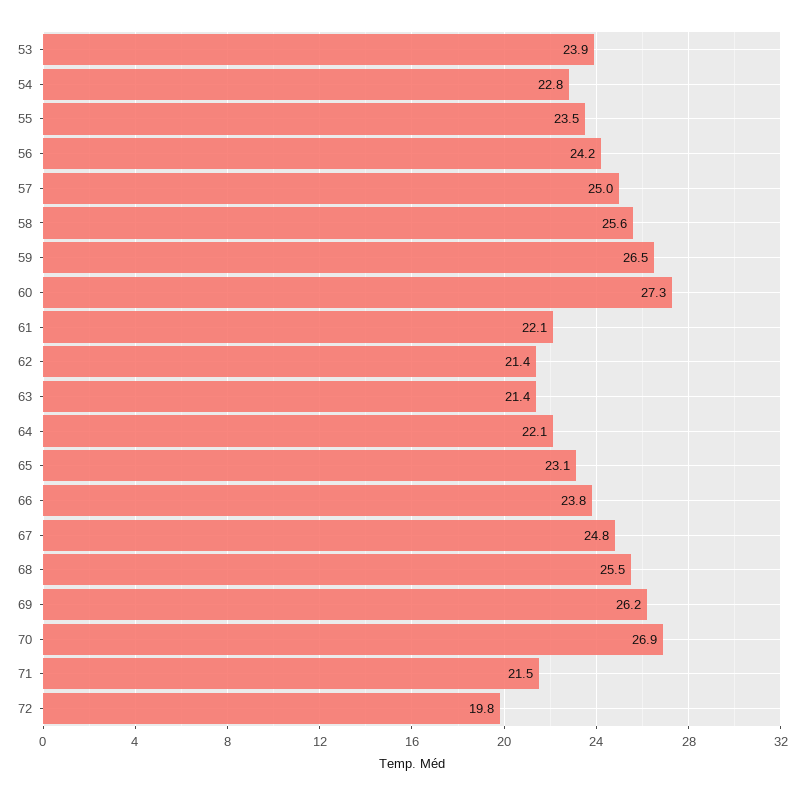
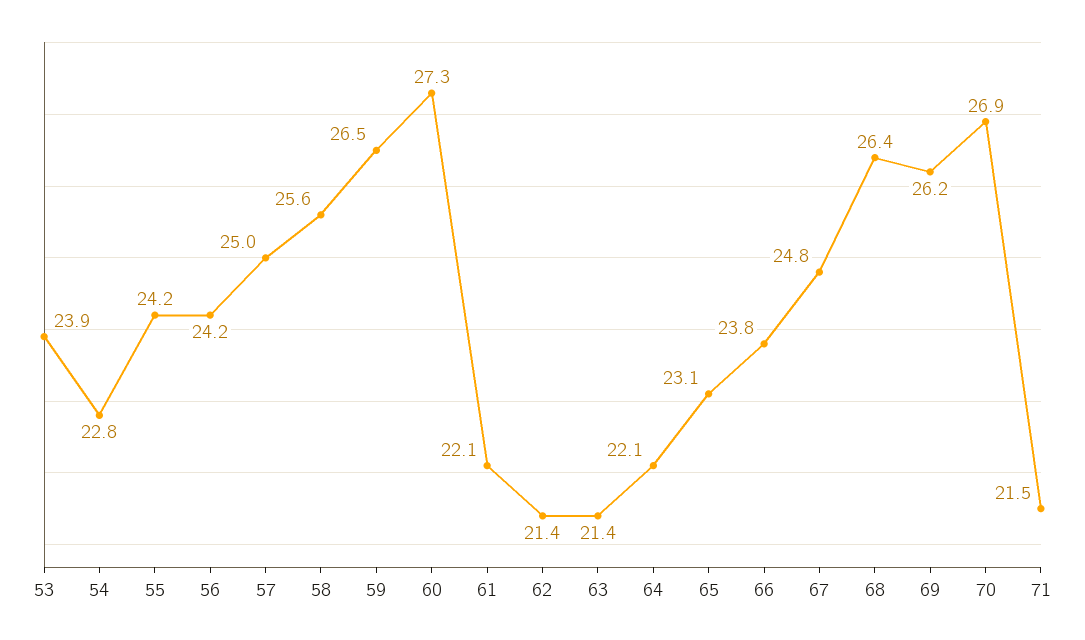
  {
    "53": 23.9,
    "54": 22.8,
-   "55": 23.5,
+   "55": 24.2,
    "56": 24.2,
    "57": 25,
    "58": 25.6,
    "59": 26.5,
    "60": 27.3,
    "61": 22.1,
    "62": 21.4,
    "63": 21.4,
    "64": 22.1,
    "65": 23.1,
    "66": 23.8,
    "67": 24.8,
-   "68": 25.5,
+   "68": 26.4,
    "69": 26.2,
    "70": 26.9,
-   "71": 21.5,
+   "71": 21.5
-   "72": 19.8
  }

